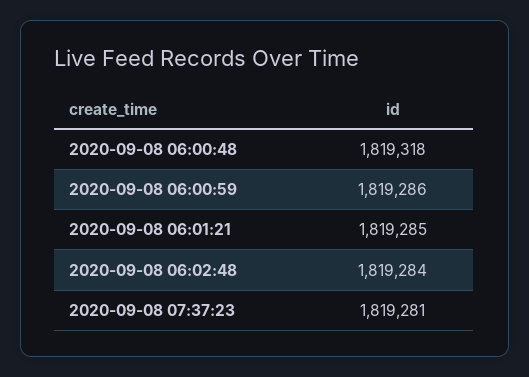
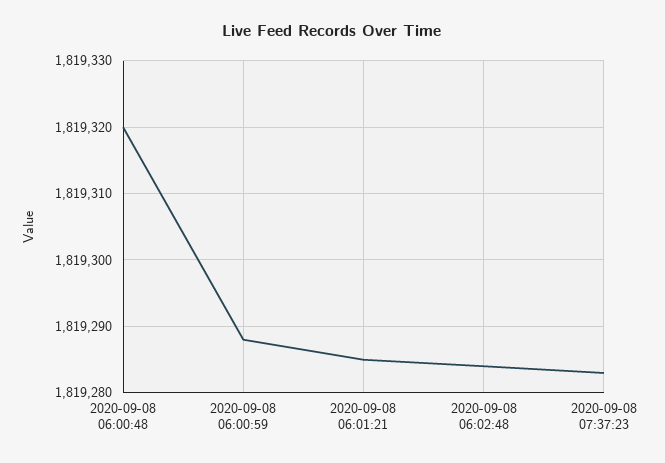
  {
-   "2020-09-08 06:00:48": 1819318,
+   "2020-09-08 06:00:48": 1819320,
-   "2020-09-08 06:00:59": 1819286,
+   "2020-09-08 06:00:59": 1819288,
    "2020-09-08 06:01:21": 1819285,
    "2020-09-08 06:02:48": 1819284,
-   "2020-09-08 07:37:23": 1819281
+   "2020-09-08 07:37:23": 1819283
  }

